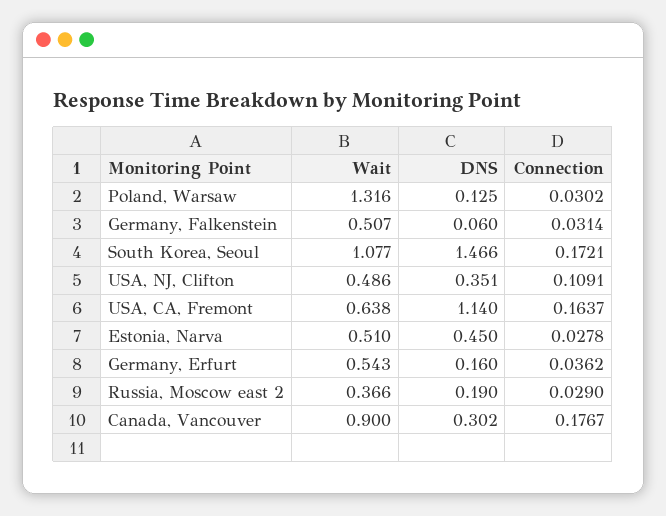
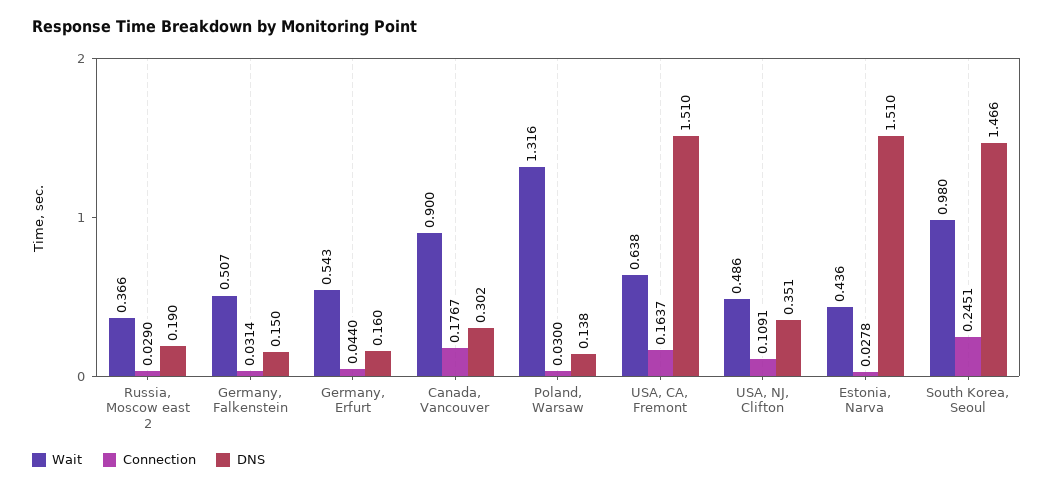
  {
    "Wait": {
      "Poland, Warsaw": 1.316,
      "Germany, Falkenstein": 0.507,
-     "South Korea, Seoul": 1.077,
+     "South Korea, Seoul": 0.98,
      "USA, NJ, Clifton": 0.486,
      "USA, CA, Fremont": 0.638,
-     "Estonia, Narva": 0.51,
+     "Estonia, Narva": 0.436,
      "Germany, Erfurt": 0.543,
      "Russia, Moscow east 2": 0.366,
      "Canada, Vancouver": 0.9
    },
    "DNS": {
-     "Poland, Warsaw": 0.125,
+     "Poland, Warsaw": 0.138,
-     "Germany, Falkenstein": 0.06,
+     "Germany, Falkenstein": 0.15,
      "South Korea, Seoul": 1.466,
      "USA, NJ, Clifton": 0.351,
-     "USA, CA, Fremont": 1.14,
+     "USA, CA, Fremont": 1.51,
-     "Estonia, Narva": 0.45,
+     "Estonia, Narva": 1.51,
      "Germany, Erfurt": 0.16,
      "Russia, Moscow east 2": 0.19,
      "Canada, Vancouver": 0.302
    },
    "Connection": {
-     "Poland, Warsaw": 0.0302,
+     "Poland, Warsaw": 0.03,
      "Germany, Falkenstein": 0.0314,
-     "South Korea, Seoul": 0.1721,
+     "South Korea, Seoul": 0.2451,
      "USA, NJ, Clifton": 0.1091,
      "USA, CA, Fremont": 0.1637,
      "Estonia, Narva": 0.0278,
-     "Germany, Erfurt": 0.0362,
+     "Germany, Erfurt": 0.044,
      "Russia, Moscow east 2": 0.029,
      "Canada, Vancouver": 0.1767
    }
  }

